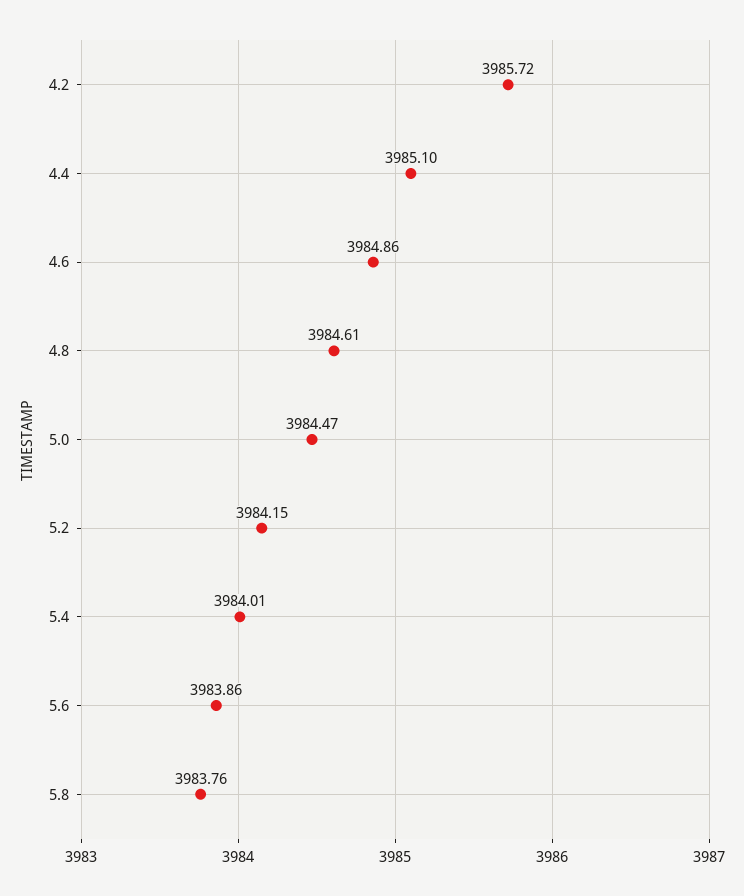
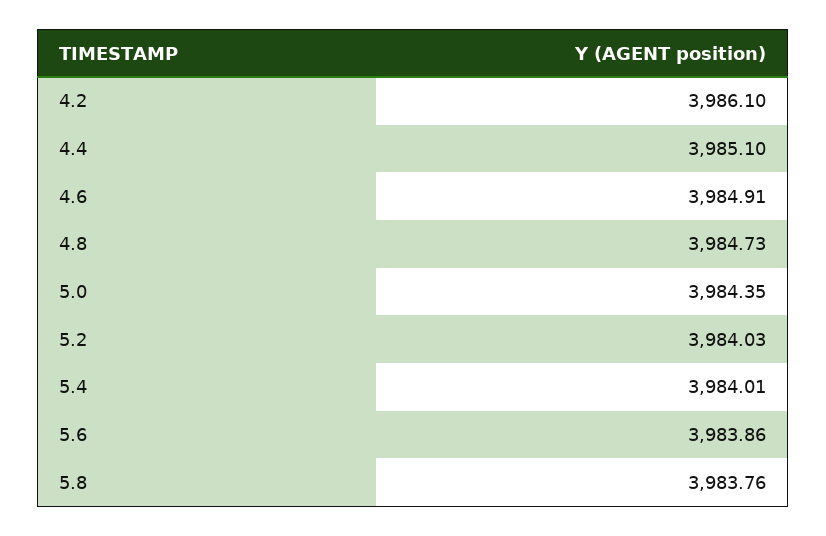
  {
-   "4.2": 3985.72,
+   "4.2": 3986.1,
    "4.4": 3985.1,
-   "4.6": 3984.86,
+   "4.6": 3984.91,
-   "4.8": 3984.61,
+   "4.8": 3984.73,
-   "5.0": 3984.47,
+   "5.0": 3984.35,
-   "5.2": 3984.15,
+   "5.2": 3984.03,
    "5.4": 3984.01,
    "5.6": 3983.86,
    "5.8": 3983.76
  }

